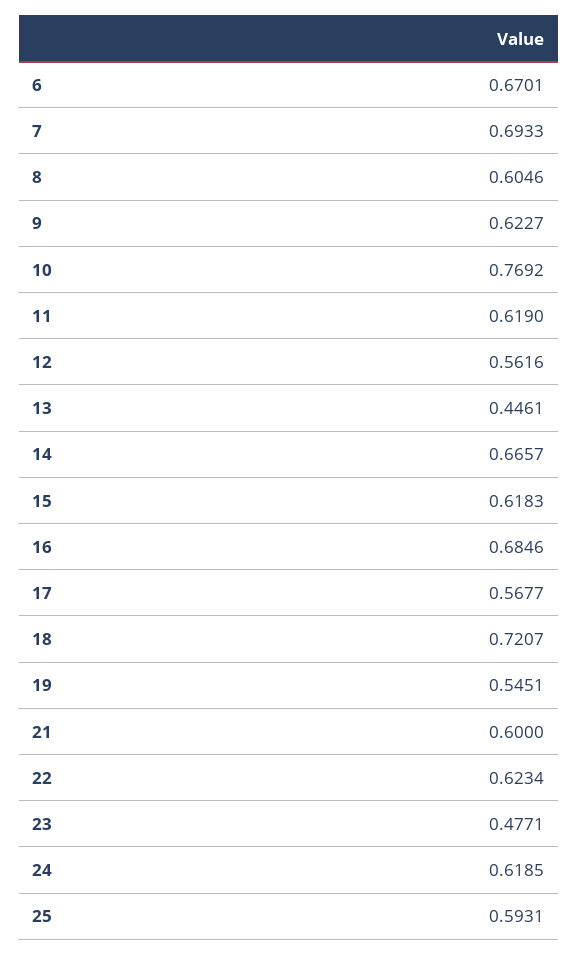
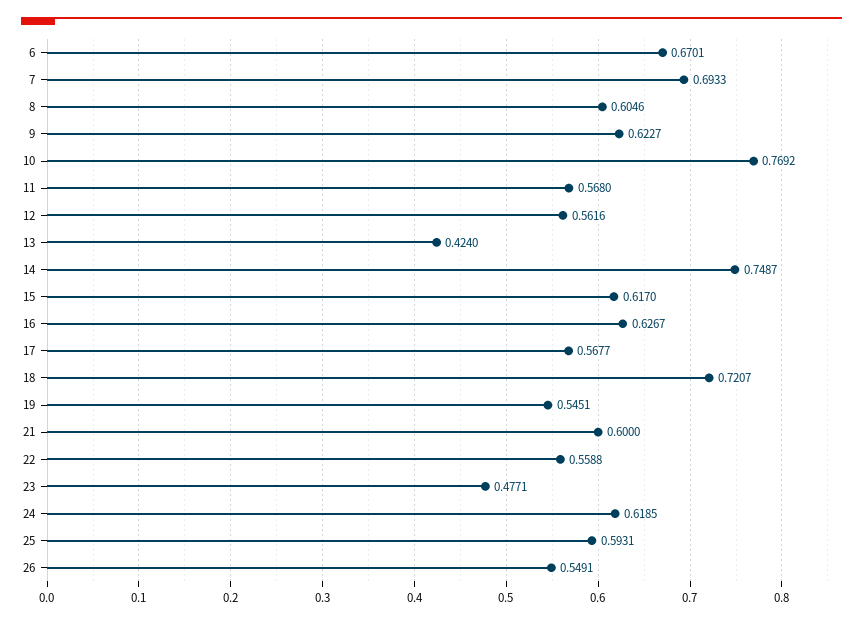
  {
    "6": 0.6701,
    "7": 0.6933,
    "8": 0.6046,
    "9": 0.6227,
    "10": 0.7692,
-   "11": 0.619,
+   "11": 0.568,
    "12": 0.5616,
-   "13": 0.4461,
+   "13": 0.424,
-   "14": 0.6657,
+   "14": 0.7487,
-   "15": 0.6183,
+   "15": 0.617,
-   "16": 0.6846,
+   "16": 0.6267,
    "17": 0.5677,
    "18": 0.7207,
    "19": 0.5451,
    "21": 0.6,
-   "22": 0.6234,
+   "22": 0.5588,
    "23": 0.4771,
    "24": 0.6185,
-   "25": 0.5931
+   "25": 0.5931,
+   "26": 0.5491
  }

